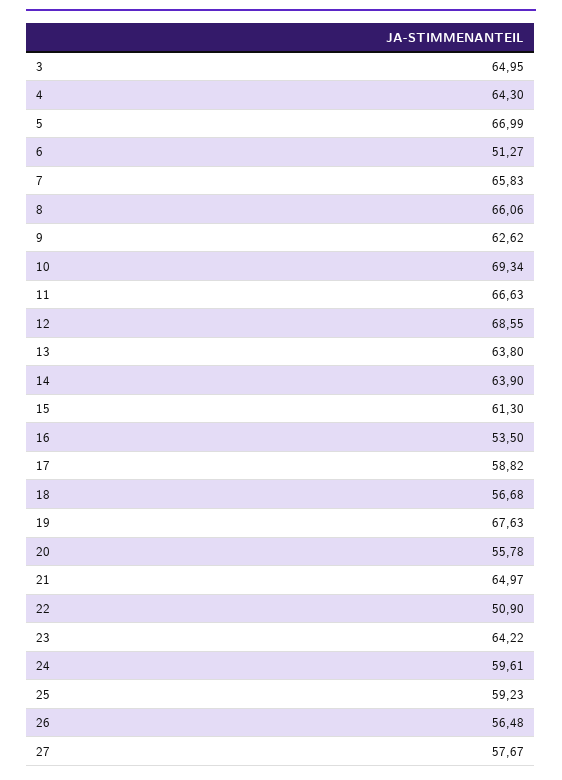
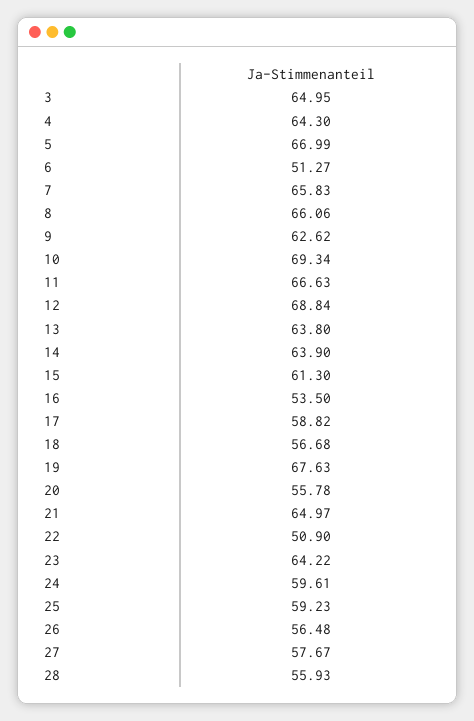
  {
    "3": 64.95,
    "4": 64.3,
    "5": 66.99,
    "6": 51.27,
    "7": 65.83,
    "8": 66.06,
    "9": 62.62,
    "10": 69.34,
    "11": 66.63,
-   "12": 68.55,
+   "12": 68.84,
    "13": 63.8,
    "14": 63.9,
    "15": 61.3,
    "16": 53.5,
    "17": 58.82,
    "18": 56.68,
    "19": 67.63,
    "20": 55.78,
    "21": 64.97,
    "22": 50.9,
    "23": 64.22,
    "24": 59.61,
    "25": 59.23,
    "26": 56.48,
-   "27": 57.67
+   "27": 57.67,
+   "28": 55.93
  }

